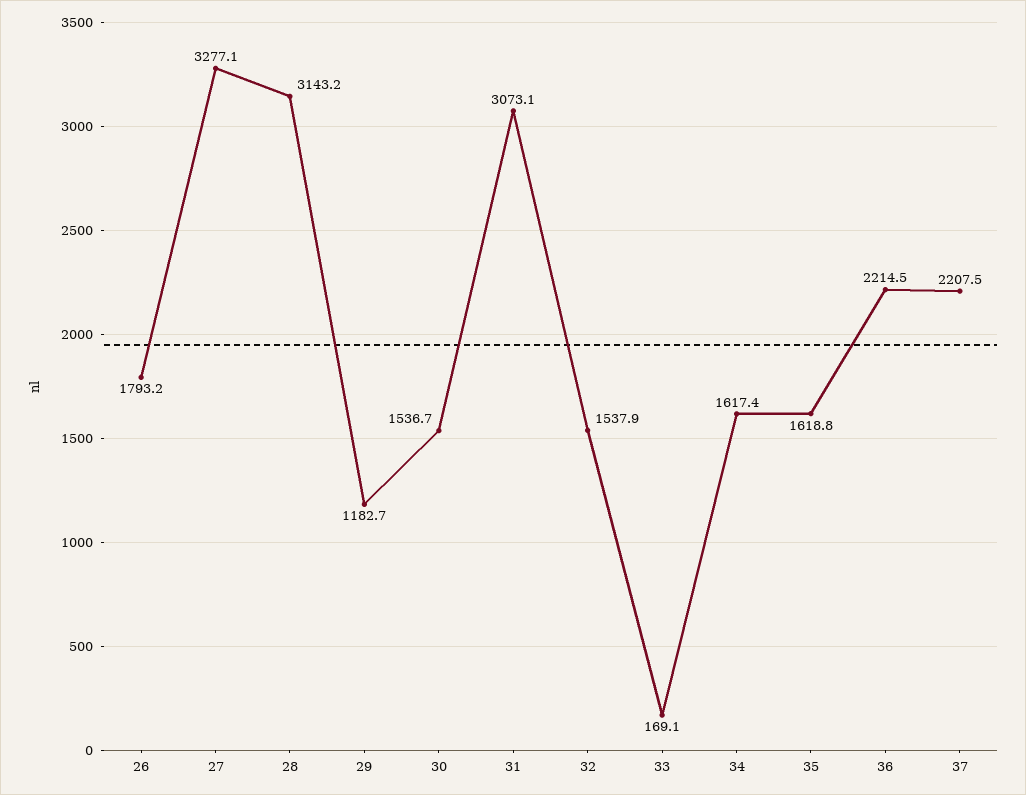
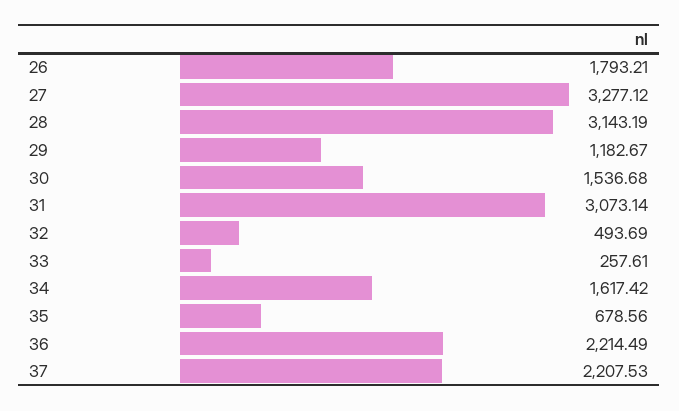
  {
    "26": 1793.21,
    "27": 3277.12,
    "28": 3143.19,
    "29": 1182.67,
    "30": 1536.68,
    "31": 3073.14,
-   "32": 1537.9,
+   "32": 493.69,
-   "33": 169.1,
+   "33": 257.61,
    "34": 1617.42,
-   "35": 1618.8,
+   "35": 678.56,
    "36": 2214.49,
    "37": 2207.53
  }

